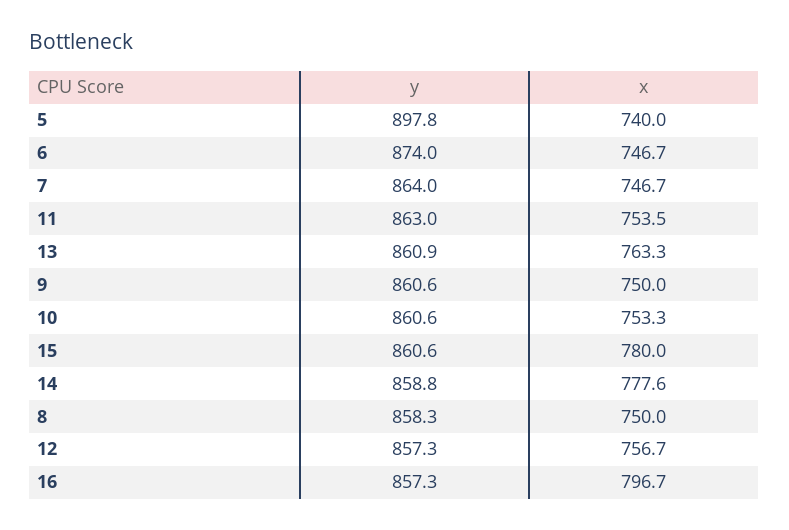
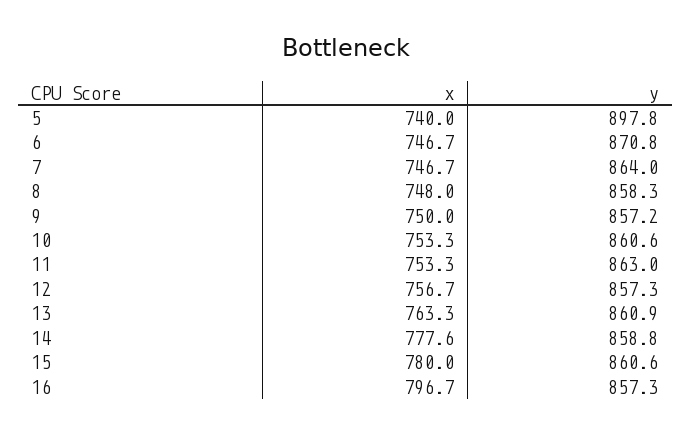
  {
    "y": {
      "5": 897.8,
-     "6": 874,
+     "6": 870.8,
      "7": 864,
      "11": 863,
      "13": 860.9,
-     "9": 860.6,
+     "9": 857.2,
      "10": 860.6,
      "15": 860.6,
      "14": 858.8,
      "8": 858.3,
      "12": 857.3,
      "16": 857.3
    },
    "x": {
      "5": 740,
      "6": 746.7,
      "7": 746.7,
-     "11": 753.5,
+     "11": 753.3,
      "13": 763.3,
      "9": 750,
      "10": 753.3,
      "15": 780,
      "14": 777.6,
-     "8": 750,
+     "8": 748,
      "12": 756.7,
      "16": 796.7
    }
  }

